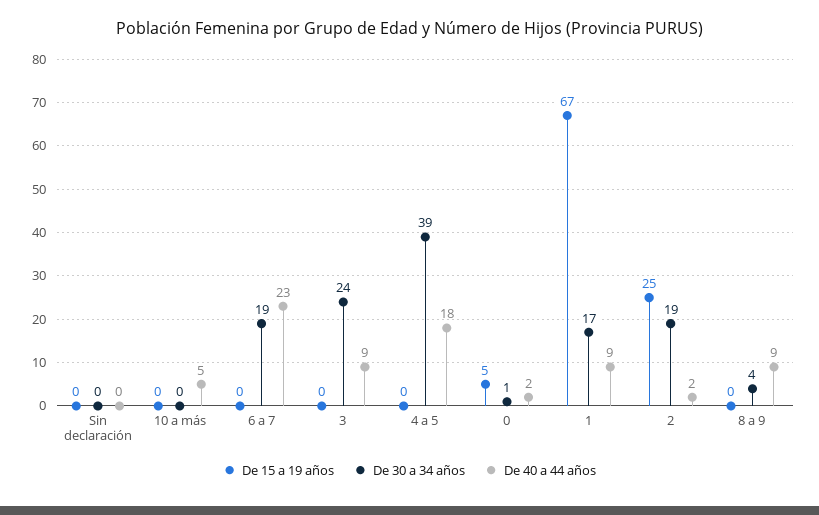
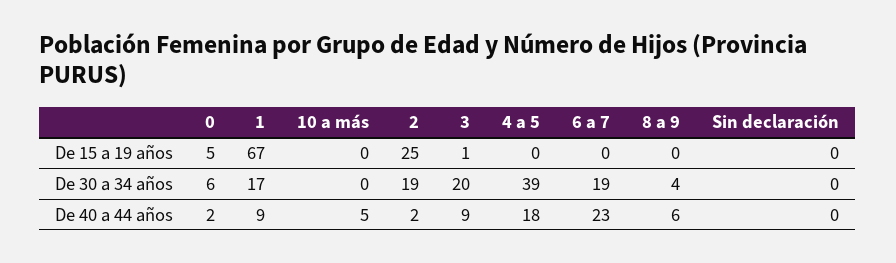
  {
    "De 15 a 19 años": {
      "Sin declaración": 0,
      "10 a más": 0,
      "6 a 7": 0,
-     "3": 0,
+     "3": 1,
      "4 a 5": 0,
      "0": 5,
      "1": 67,
      "2": 25,
      "8 a 9": 0
    },
    "De 30 a 34 años": {
      "Sin declaración": 0,
      "10 a más": 0,
      "6 a 7": 19,
-     "3": 24,
+     "3": 20,
      "4 a 5": 39,
-     "0": 1,
+     "0": 6,
      "1": 17,
      "2": 19,
      "8 a 9": 4
    },
    "De 40 a 44 años": {
      "Sin declaración": 0,
      "10 a más": 5,
      "6 a 7": 23,
      "3": 9,
      "4 a 5": 18,
      "0": 2,
      "1": 9,
      "2": 2,
-     "8 a 9": 9
+     "8 a 9": 6
    }
  }

